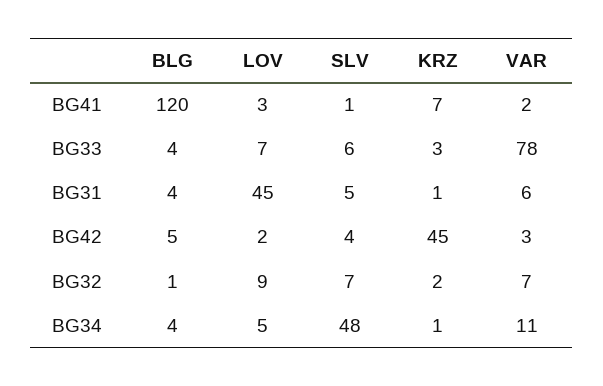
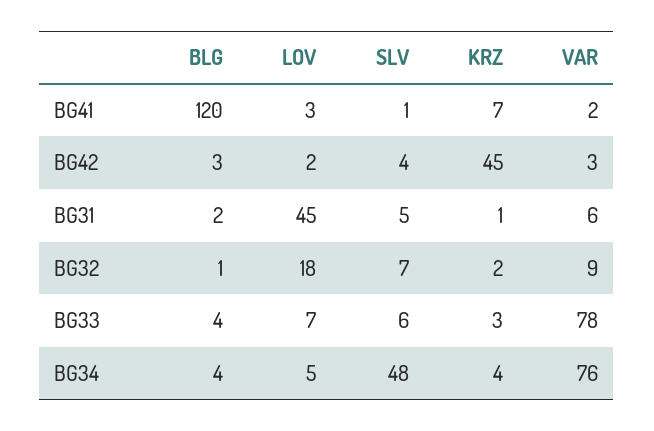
  {
    "BLG": {
      "BG41": 120,
      "BG33": 4,
-     "BG31": 4,
+     "BG31": 2,
-     "BG42": 5,
+     "BG42": 3,
      "BG32": 1,
      "BG34": 4
    },
    "LOV": {
      "BG41": 3,
      "BG33": 7,
      "BG31": 45,
      "BG42": 2,
-     "BG32": 9,
+     "BG32": 18,
      "BG34": 5
    },
    "SLV": {
      "BG41": 1,
      "BG33": 6,
      "BG31": 5,
      "BG42": 4,
      "BG32": 7,
      "BG34": 48
    },
    "KRZ": {
      "BG41": 7,
      "BG33": 3,
      "BG31": 1,
      "BG42": 45,
      "BG32": 2,
-     "BG34": 1
+     "BG34": 4
    },
    "VAR": {
      "BG41": 2,
      "BG33": 78,
      "BG31": 6,
      "BG42": 3,
-     "BG32": 7,
+     "BG32": 9,
-     "BG34": 11
+     "BG34": 76
    }
  }

